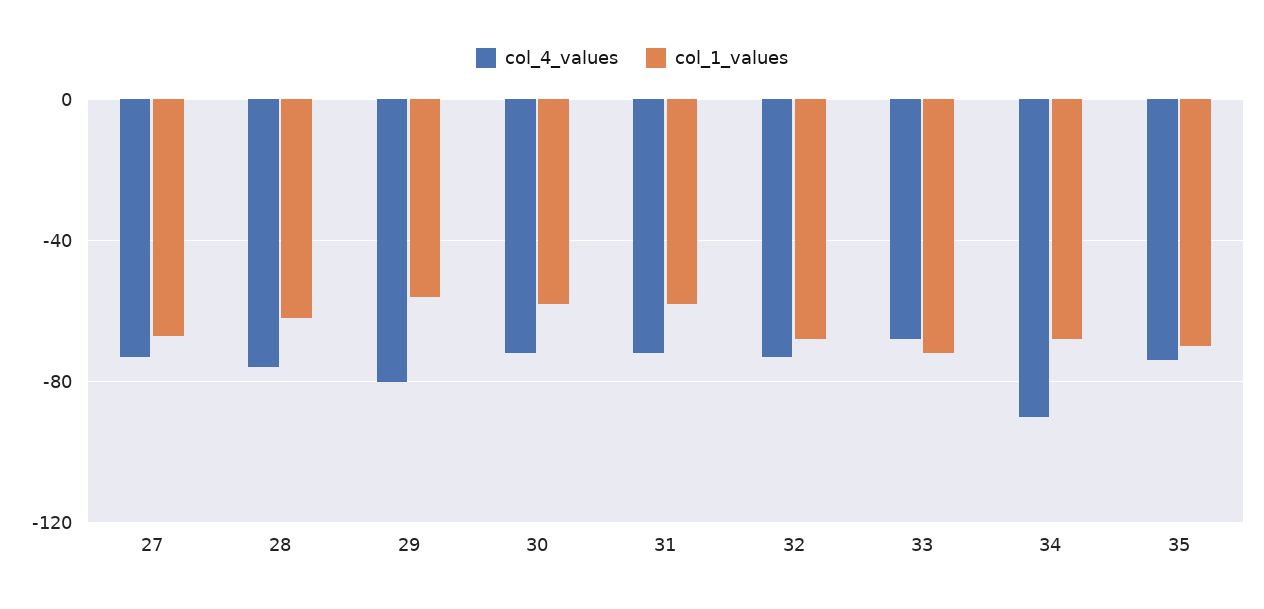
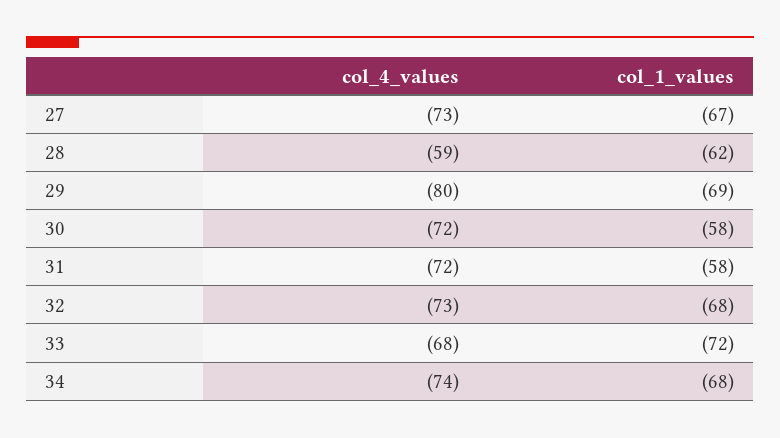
  {
    "col_4_values": {
      "27": -73,
-     "28": -75,
+     "28": -59,
      "29": -80,
      "30": -72,
      "31": -72,
      "32": -73,
      "33": -68,
-     "34": -90,
+     "34": -74
-     "35": -75
    },
    "col_1_values": {
      "27": -67,
      "28": -62,
-     "29": -55,
+     "29": -69,
      "30": -58,
      "31": -58,
      "32": -68,
      "33": -72,
-     "34": -68,
+     "34": -68
-     "35": -70
    }
  }

